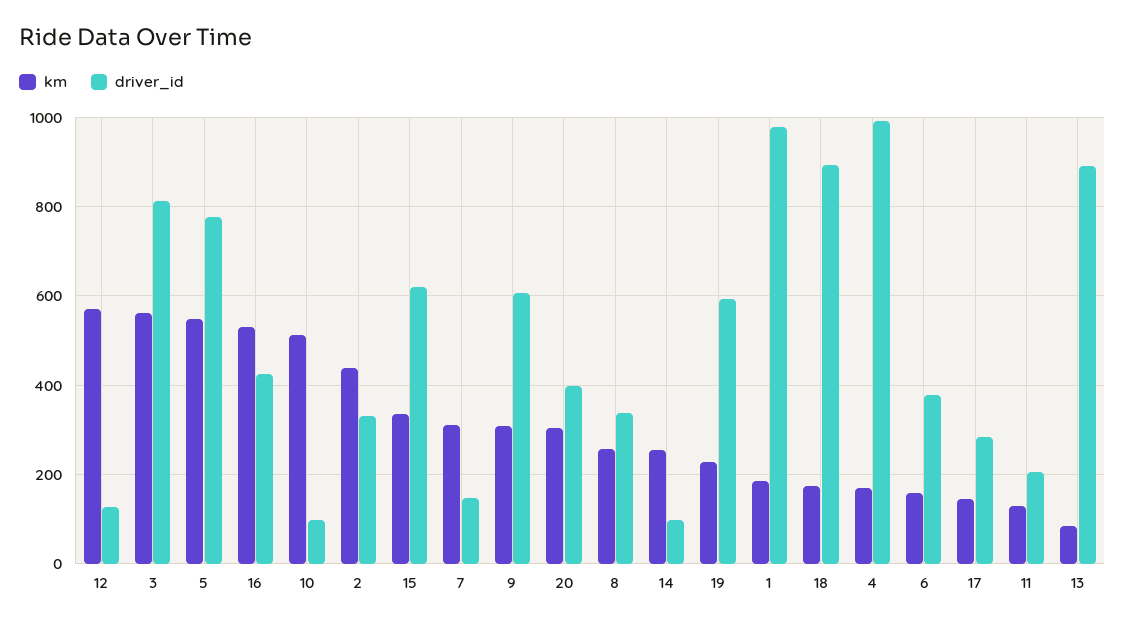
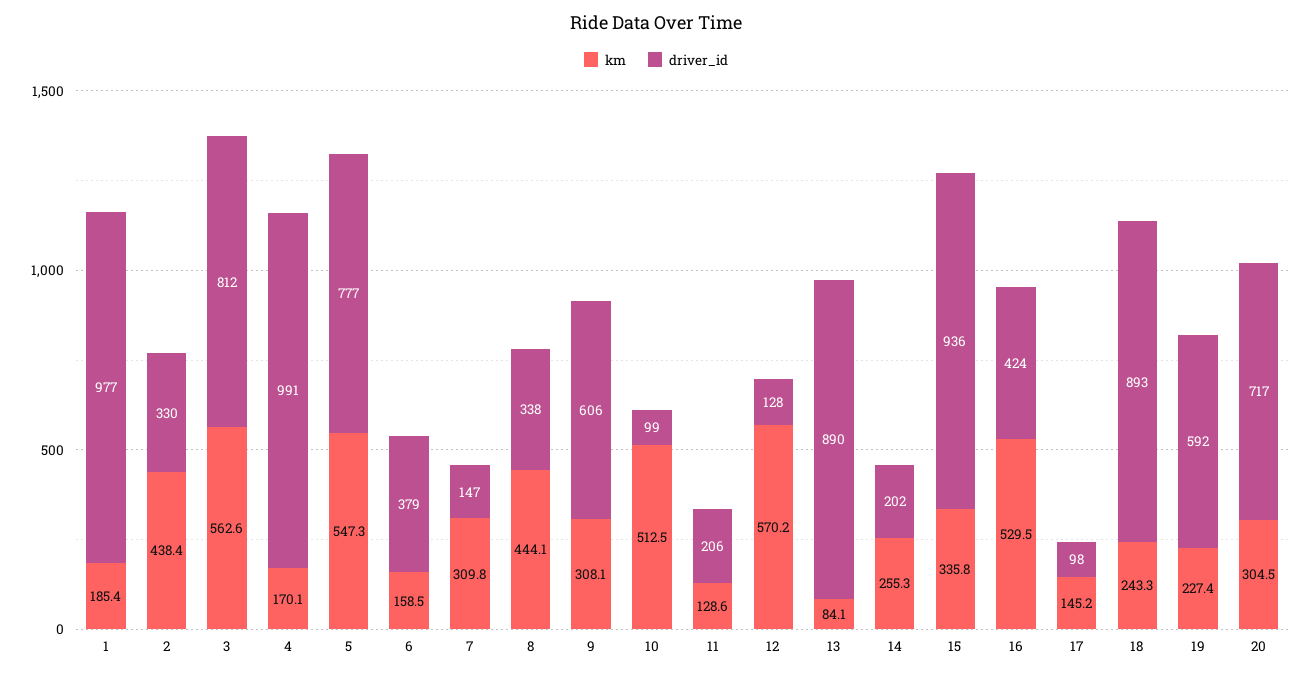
  {
    "km": {
      "12": 570.2,
      "3": 562.6,
      "5": 547.3,
      "16": 529.5,
      "10": 512.5,
      "2": 438.4,
      "15": 335.8,
      "7": 309.8,
      "9": 308.1,
      "20": 304.5,
-     "8": 260,
+     "8": 444.1,
      "14": 255.3,
      "19": 227.4,
      "1": 185.4,
-     "18": 180,
+     "18": 243.3,
      "4": 170.1,
      "6": 158.5,
      "17": 145.2,
      "11": 128.6,
      "13": 84.1
    },
    "driver_id": {
      "12": 128,
      "3": 812,
      "5": 777,
      "16": 424,
      "10": 99,
      "2": 330,
-     "15": 620,
+     "15": 936,
      "7": 147,
      "9": 606,
-     "20": 400,
+     "20": 717,
      "8": 338,
-     "14": 100,
+     "14": 202,
      "19": 592,
      "1": 977,
      "18": 893,
      "4": 991,
      "6": 379,
-     "17": 280,
+     "17": 98,
      "11": 206,
      "13": 890
    }
  }

